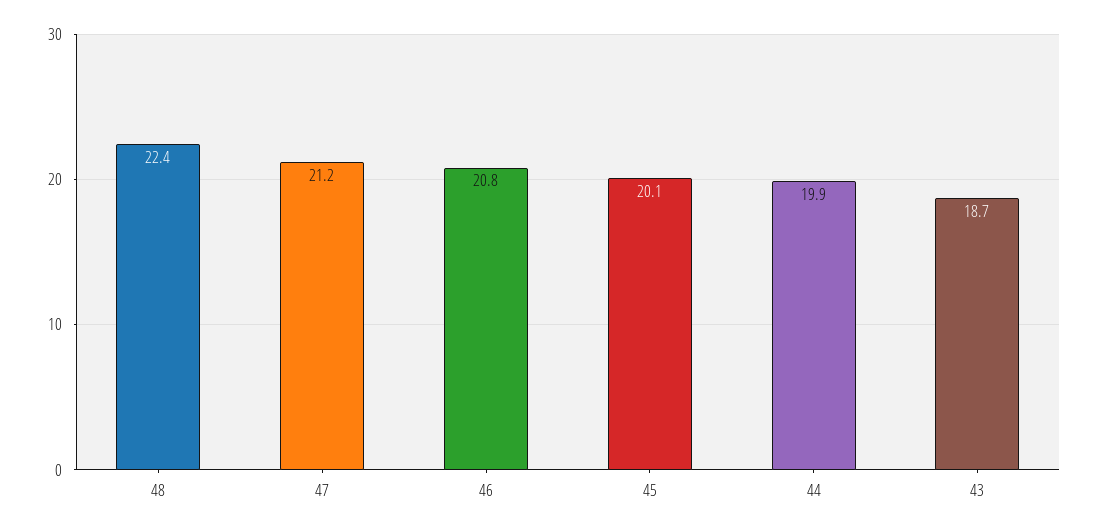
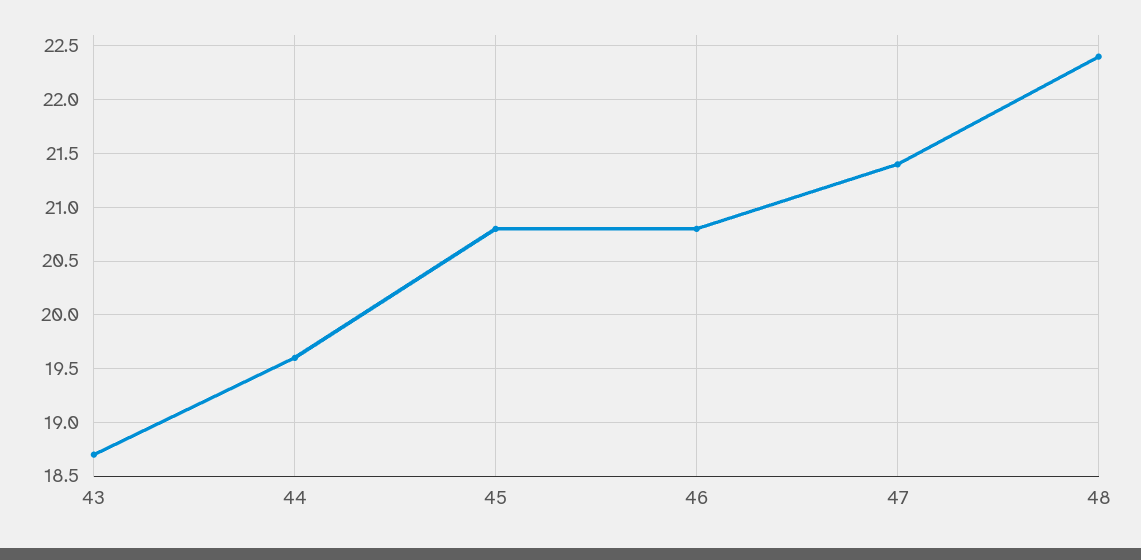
  {
    "48": 22.4,
-   "47": 21.2,
+   "47": 21.4,
    "46": 20.8,
-   "45": 20.1,
+   "45": 20.8,
-   "44": 19.9,
+   "44": 19.6,
    "43": 18.7
  }

